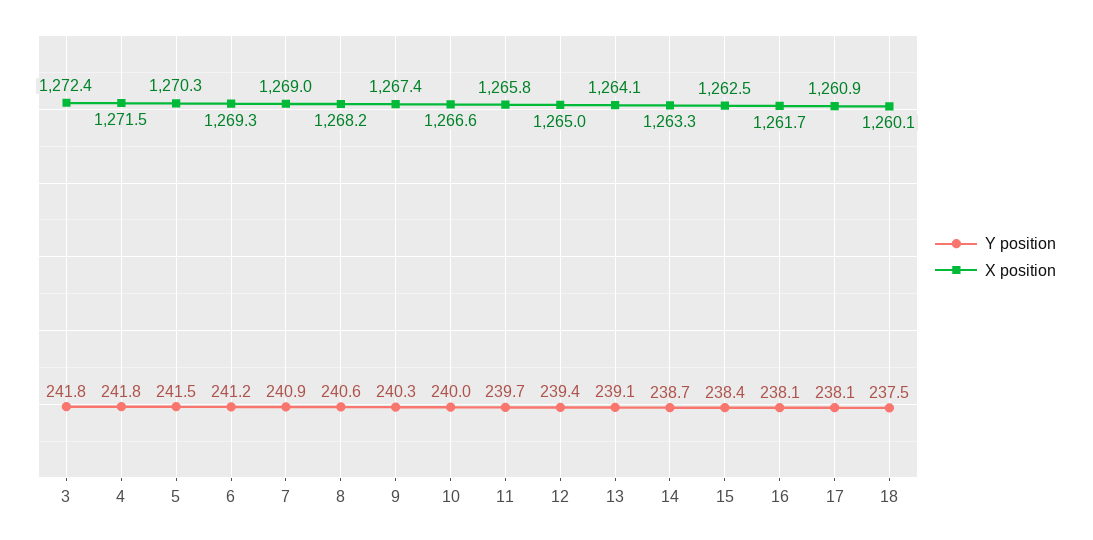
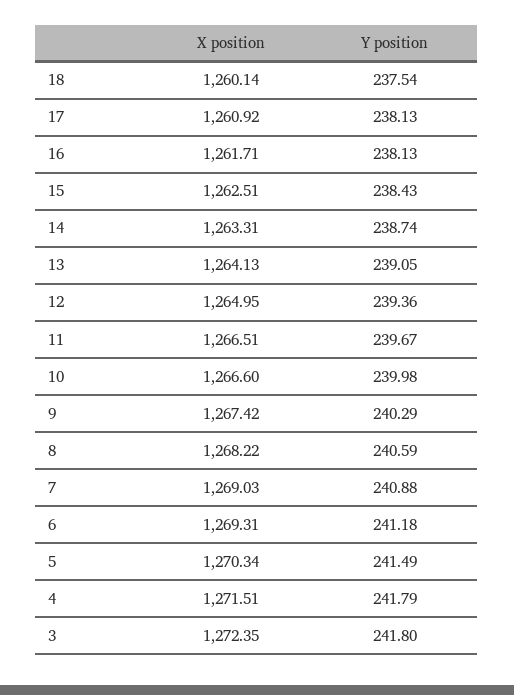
  {
    "Y position": {
      "3": 241.8,
      "4": 241.79,
      "5": 241.49,
      "6": 241.18,
      "7": 240.88,
      "8": 240.59,
      "9": 240.29,
      "10": 239.98,
      "11": 239.67,
      "12": 239.36,
      "13": 239.05,
      "14": 238.74,
      "15": 238.43,
      "16": 238.13,
      "17": 238.13,
      "18": 237.54
    },
    "X position": {
      "3": 1272.35,
      "4": 1271.51,
      "5": 1270.34,
      "6": 1269.31,
      "7": 1269.03,
      "8": 1268.22,
      "9": 1267.42,
      "10": 1266.6,
-     "11": 1265.8,
+     "11": 1266.51,
      "12": 1264.95,
      "13": 1264.13,
      "14": 1263.31,
      "15": 1262.51,
      "16": 1261.71,
      "17": 1260.92,
      "18": 1260.14
    }
  }

